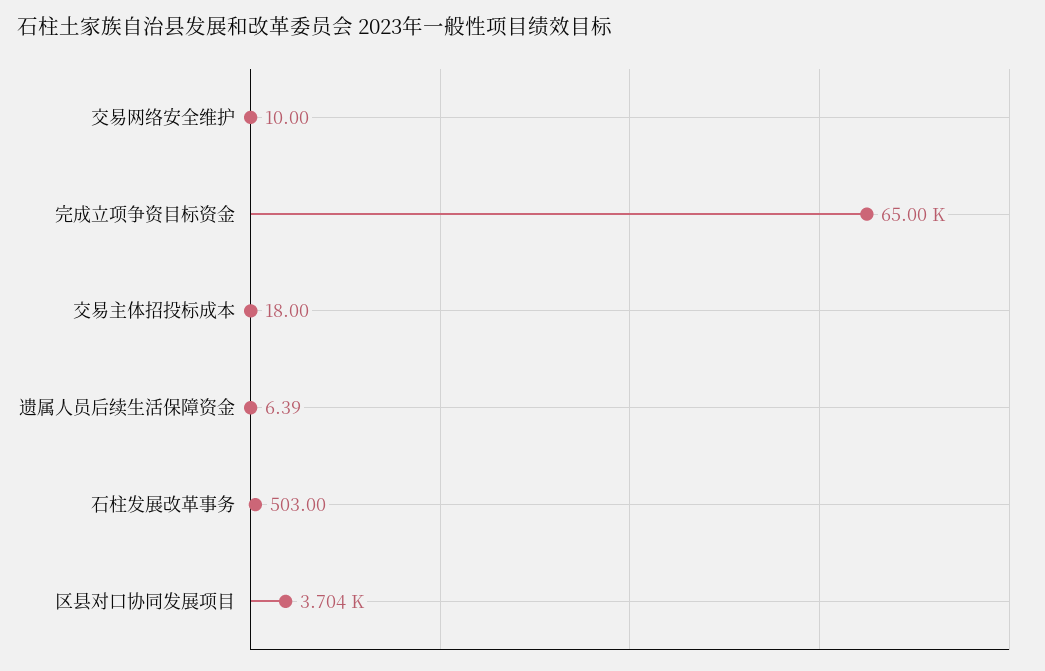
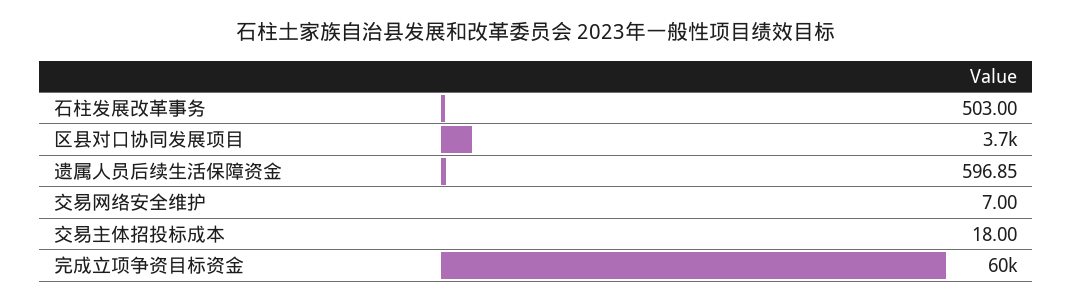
  {
-   "交易网络安全维护": 10,
+   "交易网络安全维护": 7,
-   "完成立项争资目标资金": 65000,
+   "完成立项争资目标资金": 60000,
    "交易主体招投标成本": 18,
-   "遗属人员后续生活保障资金": 6.39,
+   "遗属人员后续生活保障资金": 596.85,
    "石柱发展改革事务": 503,
    "区县对口协同发展项目": 3704
  }

